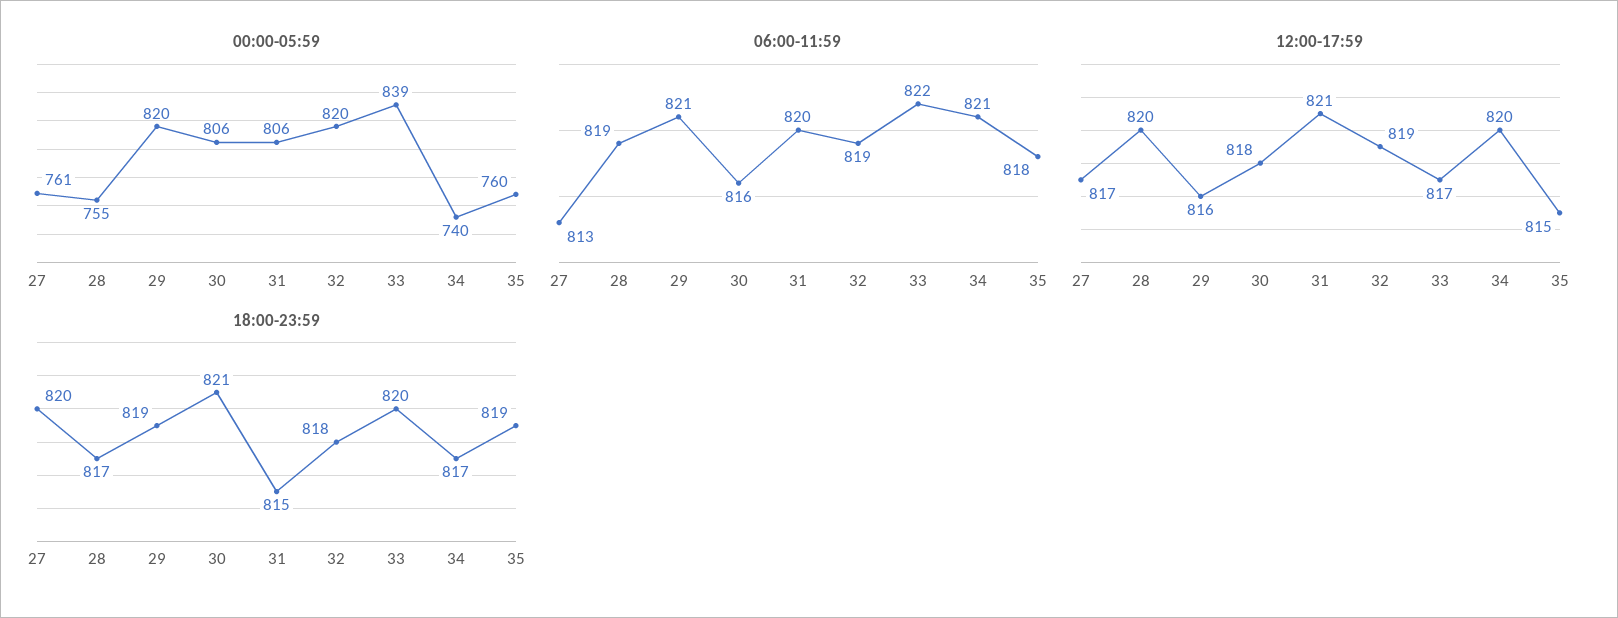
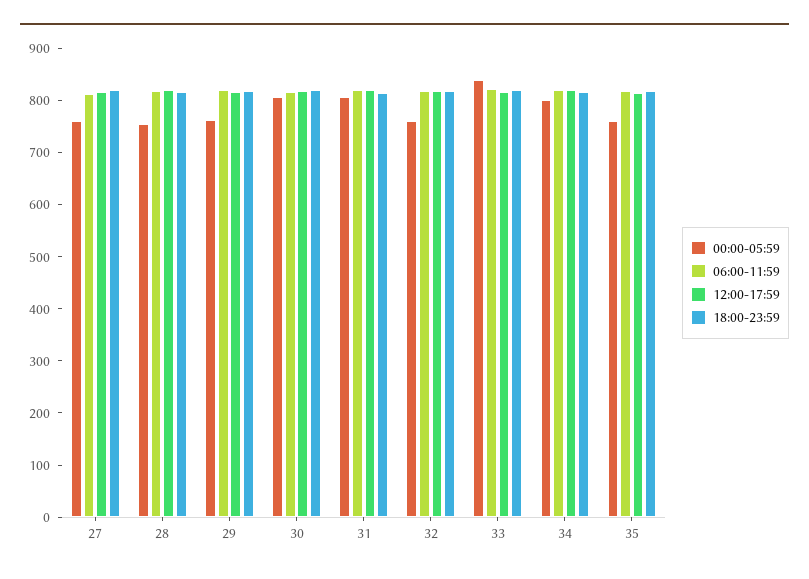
  {
    "00:00-05:59": {
      "27": 761,
      "28": 755,
-     "29": 820,
+     "29": 760,
      "30": 806,
      "31": 806,
-     "32": 820,
+     "32": 760,
      "33": 839,
-     "34": 740,
+     "34": 800,
      "35": 760
    },
    "06:00-11:59": {
      "27": 813,
      "28": 819,
      "29": 821,
      "30": 816,
      "31": 820,
      "32": 819,
      "33": 822,
      "34": 821,
      "35": 818
    },
    "12:00-17:59": {
      "27": 817,
      "28": 820,
      "29": 816,
      "30": 818,
      "31": 821,
      "32": 819,
      "33": 817,
      "34": 820,
      "35": 815
    },
    "18:00-23:59": {
      "27": 820,
      "28": 817,
      "29": 819,
      "30": 821,
      "31": 815,
      "32": 818,
      "33": 820,
      "34": 817,
      "35": 819
    }
  }

